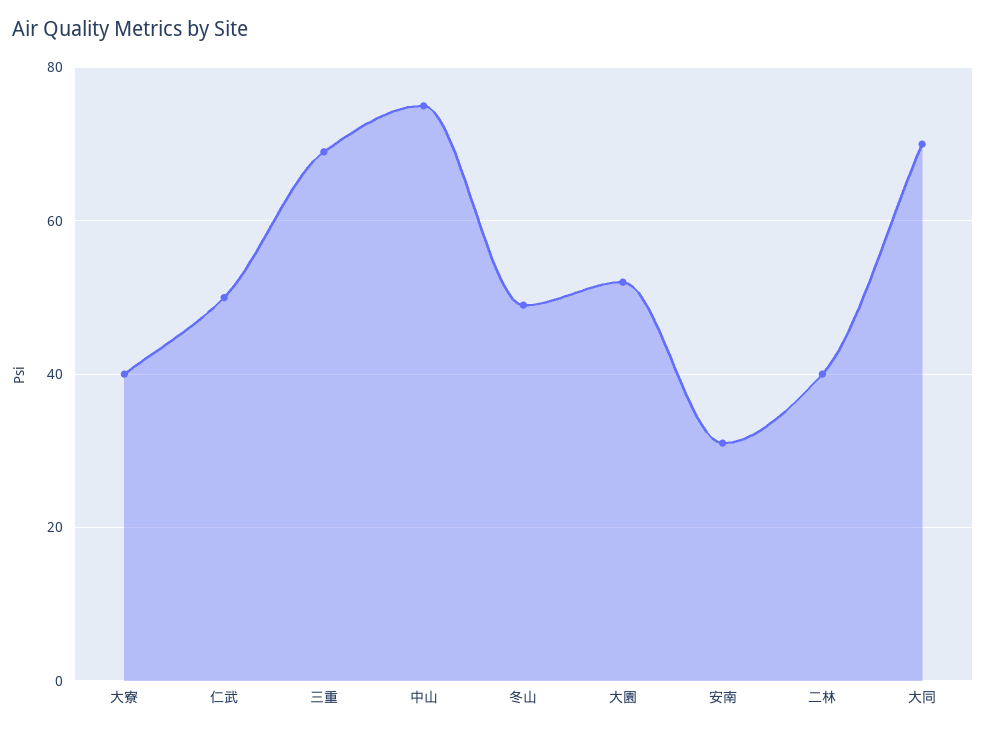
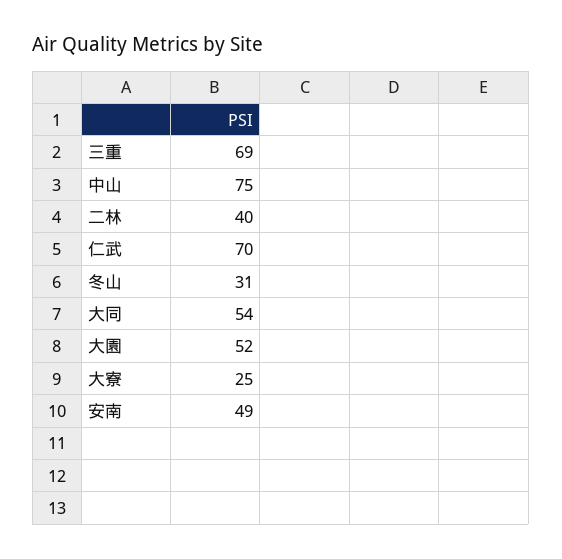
  {
-   "大寮": 40,
+   "大寮": 25,
-   "仁武": 50,
+   "仁武": 70,
    "三重": 69,
    "中山": 75,
-   "冬山": 50,
+   "冬山": 31,
    "大園": 52,
-   "安南": 30,
+   "安南": 49,
    "二林": 40,
-   "大同": 70
+   "大同": 54
  }

